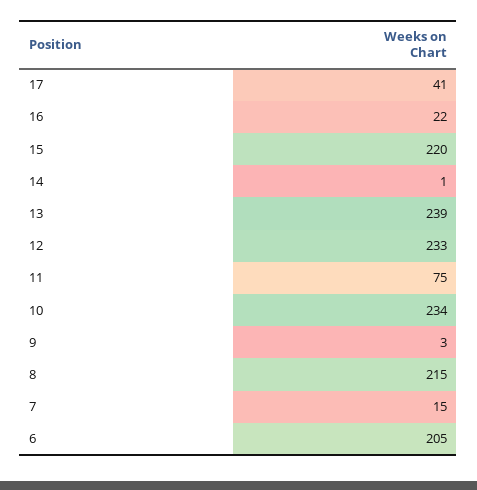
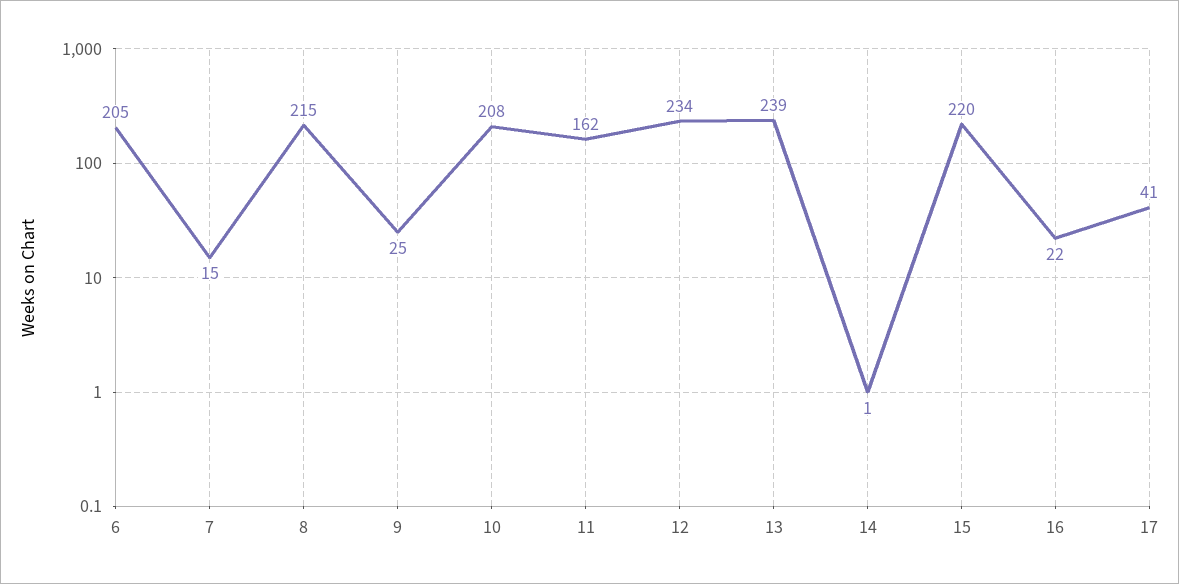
  {
    "17": 41,
    "16": 22,
    "15": 220,
    "14": 1,
    "13": 239,
-   "12": 233,
+   "12": 234,
-   "11": 75,
+   "11": 162,
-   "10": 234,
+   "10": 208,
-   "9": 3,
+   "9": 25,
    "8": 215,
    "7": 15,
    "6": 205
  }

